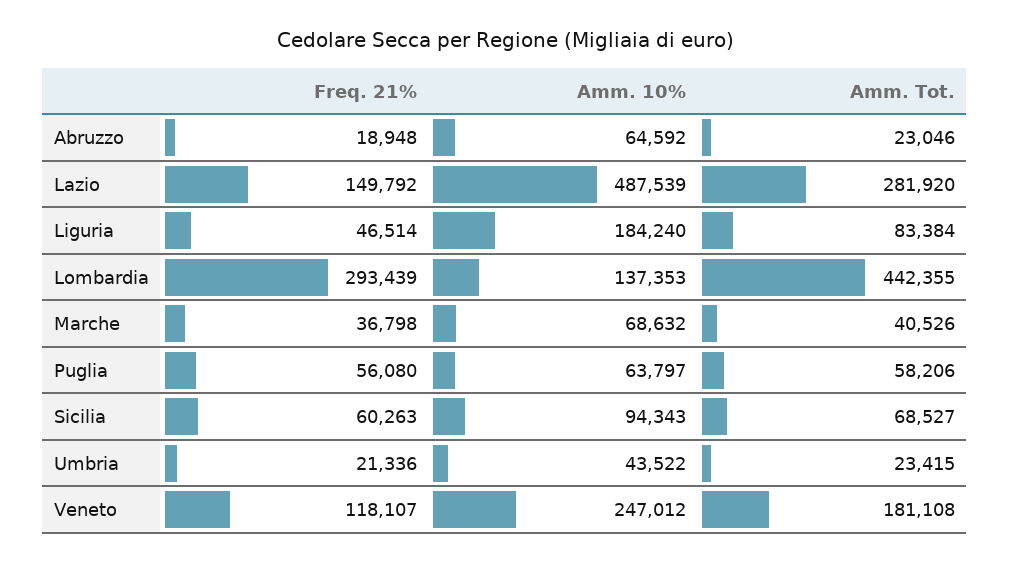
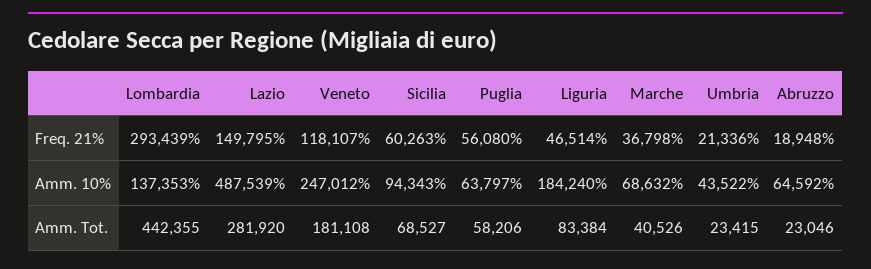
  {
    "Freq. 21%": {
      "Abruzzo": 18948,
-     "Lazio": 149792,
+     "Lazio": 149795,
      "Liguria": 46514,
      "Lombardia": 293439,
      "Marche": 36798,
      "Puglia": 56080,
      "Sicilia": 60263,
      "Umbria": 21336,
      "Veneto": 118107
    },
    "Amm. 10%": {
      "Abruzzo": 64592,
      "Lazio": 487539,
      "Liguria": 184240,
      "Lombardia": 137353,
      "Marche": 68632,
      "Puglia": 63797,
      "Sicilia": 94343,
      "Umbria": 43522,
      "Veneto": 247012
    },
    "Amm. Tot.": {
      "Abruzzo": 23046,
      "Lazio": 281920,
      "Liguria": 83384,
      "Lombardia": 442355,
      "Marche": 40526,
      "Puglia": 58206,
      "Sicilia": 68527,
      "Umbria": 23415,
      "Veneto": 181108
    }
  }

